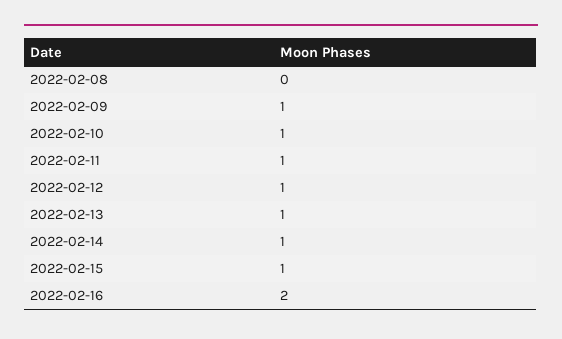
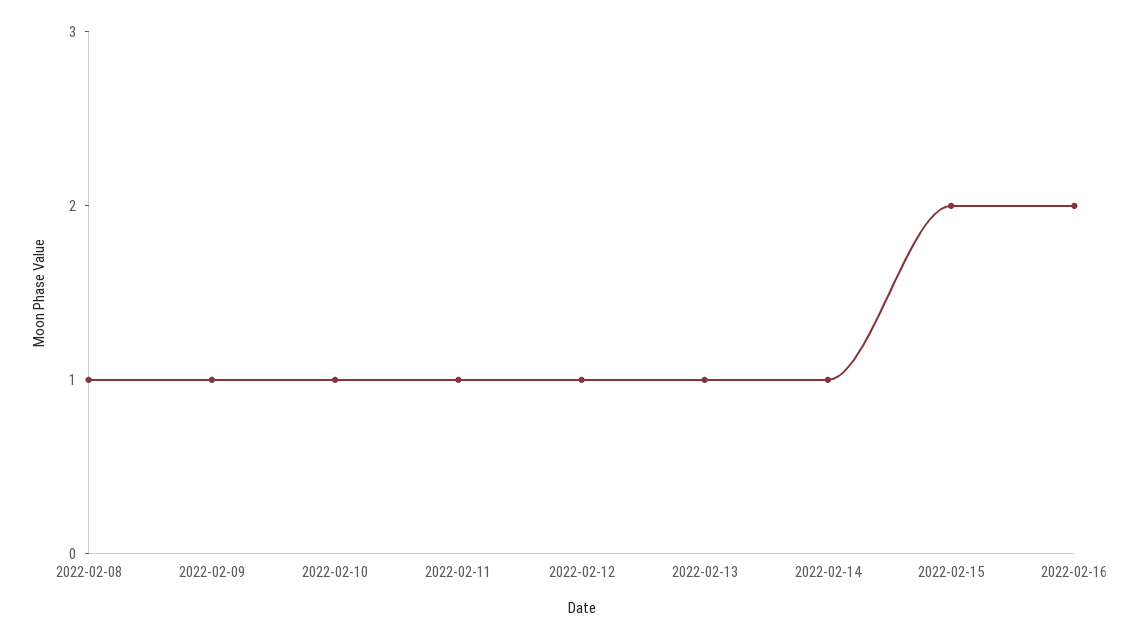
  {
-   "2022-02-08": 0,
+   "2022-02-08": 1,
    "2022-02-09": 1,
    "2022-02-10": 1,
    "2022-02-11": 1,
    "2022-02-12": 1,
    "2022-02-13": 1,
    "2022-02-14": 1,
-   "2022-02-15": 1,
+   "2022-02-15": 2,
    "2022-02-16": 2
  }

